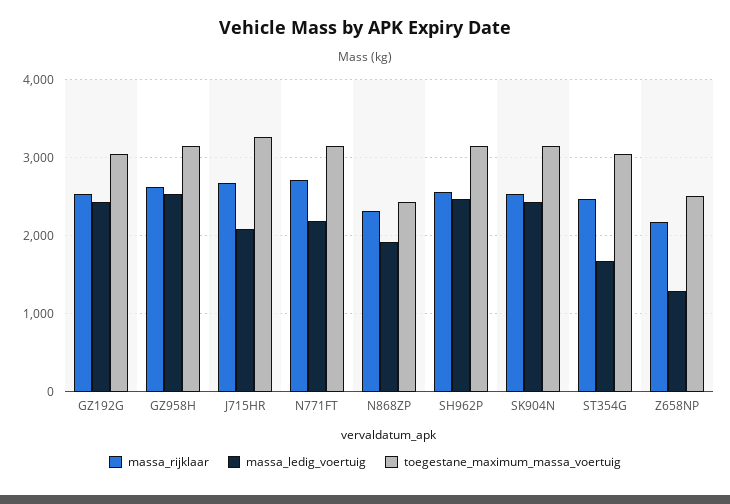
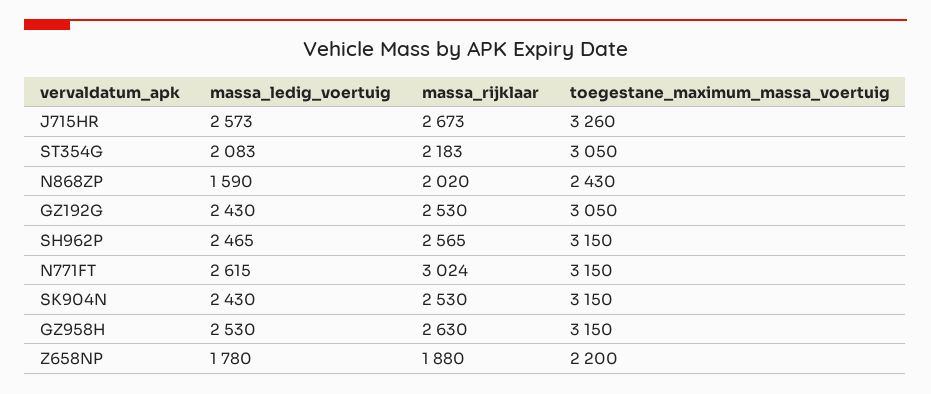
  {
    "massa_rijklaar": {
      "GZ192G": 2530,
      "GZ958H": 2630,
      "J715HR": 2673,
-     "N771FT": 2700,
+     "N771FT": 3024,
-     "N868ZP": 2300,
+     "N868ZP": 2020,
      "SH962P": 2565,
      "SK904N": 2530,
-     "ST354G": 2500,
+     "ST354G": 2183,
-     "Z658NP": 2200
+     "Z658NP": 1880
    },
    "massa_ledig_voertuig": {
      "GZ192G": 2430,
      "GZ958H": 2530,
-     "J715HR": 2100,
+     "J715HR": 2573,
-     "N771FT": 2200,
+     "N771FT": 2615,
-     "N868ZP": 1900,
+     "N868ZP": 1590,
      "SH962P": 2465,
      "SK904N": 2430,
-     "ST354G": 1700,
+     "ST354G": 2083,
-     "Z658NP": 1300
+     "Z658NP": 1780
    },
    "toegestane_maximum_massa_voertuig": {
      "GZ192G": 3050,
      "GZ958H": 3150,
      "J715HR": 3260,
      "N771FT": 3150,
      "N868ZP": 2430,
      "SH962P": 3150,
      "SK904N": 3150,
      "ST354G": 3050,
-     "Z658NP": 2500
+     "Z658NP": 2200
    }
  }

